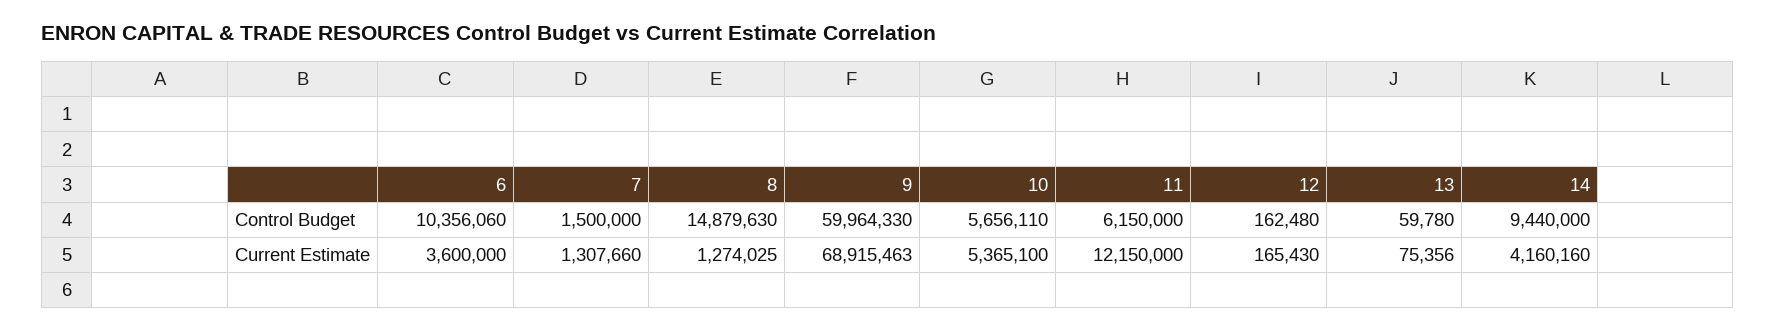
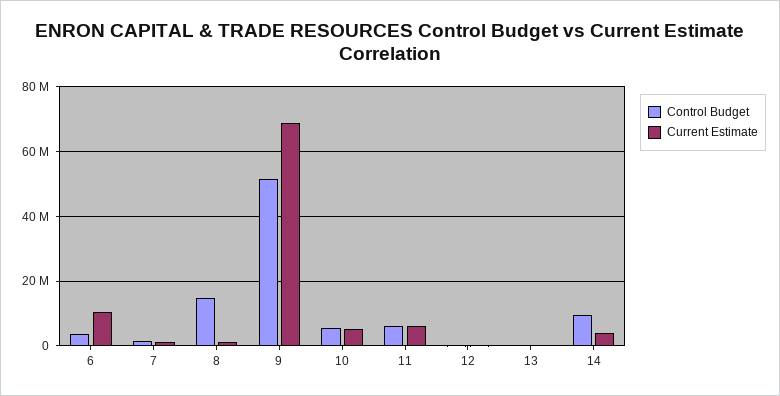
  {
    "Control Budget": {
-     "6": 10356060,
+     "6": 4000000,
      "7": 1500000,
      "8": 14879630,
-     "9": 59964330,
+     "9": 52000000,
      "10": 5656110,
      "11": 6150000,
      "12": 162480,
      "13": 59780,
      "14": 9440000
    },
    "Current Estimate": {
-     "6": 3600000,
+     "6": 10000000,
      "7": 1307660,
      "8": 1274025,
      "9": 68915463,
      "10": 5365100,
-     "11": 12150000,
+     "11": 6000000,
      "12": 165430,
      "13": 75356,
      "14": 4160160
    }
  }

